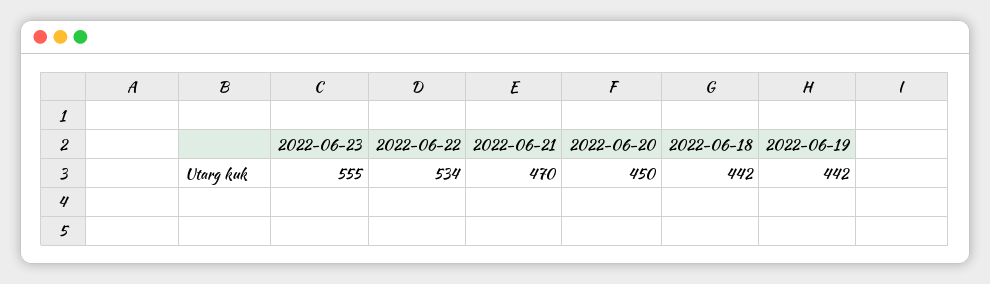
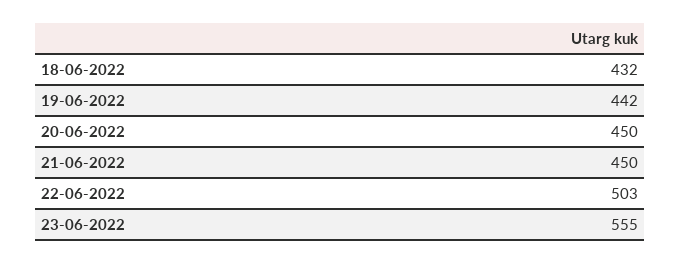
  {
    "2022-06-23": 555,
-   "2022-06-22": 534,
+   "2022-06-22": 503,
-   "2022-06-21": 470,
+   "2022-06-21": 450,
    "2022-06-20": 450,
-   "2022-06-18": 442,
+   "2022-06-18": 432,
    "2022-06-19": 442
  }

